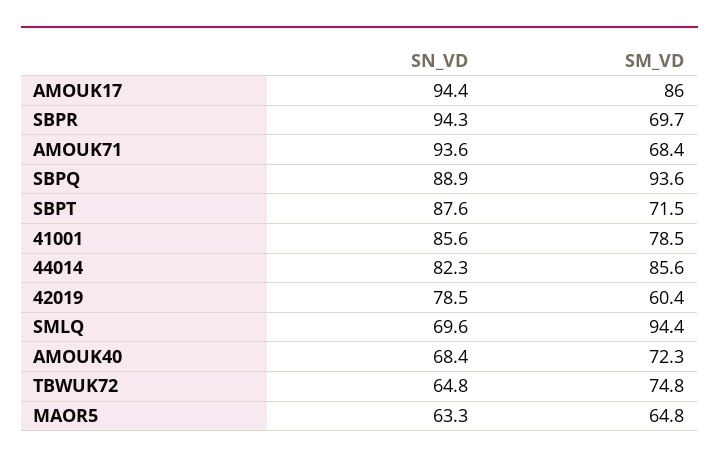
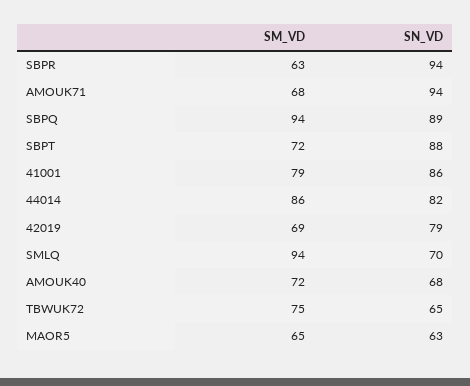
  {
    "SN_VD": {
-     "AMOUK17": 94.4,
      "SBPR": 94.3,
      "AMOUK71": 93.6,
      "SBPQ": 88.9,
      "SBPT": 87.6,
      "41001": 85.6,
      "44014": 82.3,
      "42019": 78.5,
      "SMLQ": 69.6,
      "AMOUK40": 68.4,
      "TBWUK72": 64.8,
      "MAOR5": 63.3
    },
    "SM_VD": {
-     "AMOUK17": 86,
-     "SBPR": 69.7,
+     "SBPR": 63,
      "AMOUK71": 68.4,
      "SBPQ": 93.6,
      "SBPT": 71.5,
      "41001": 78.5,
      "44014": 85.6,
-     "42019": 60.4,
+     "42019": 69,
      "SMLQ": 94.4,
      "AMOUK40": 72.3,
      "TBWUK72": 74.8,
      "MAOR5": 64.8
    }
  }

